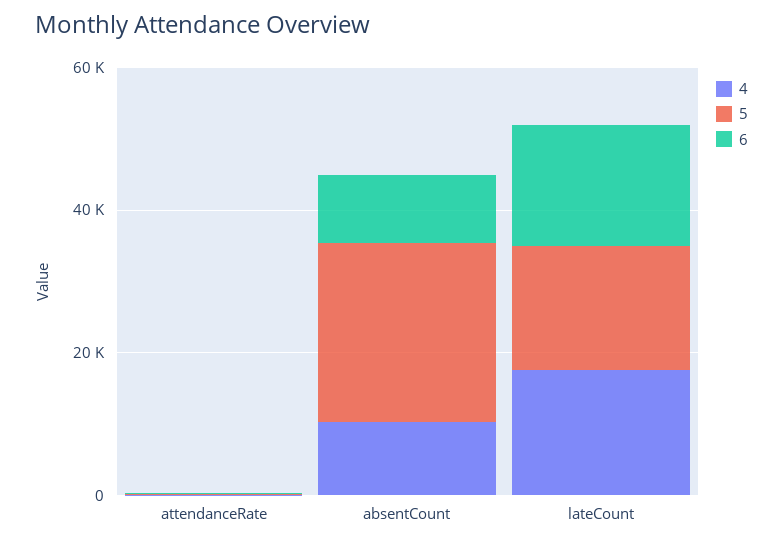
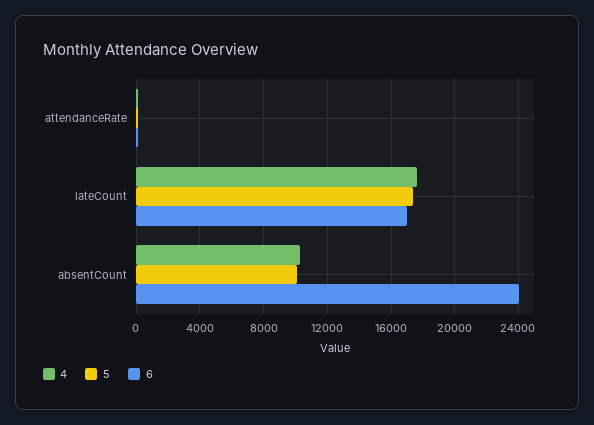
  {
    "4": {
      "attendanceRate": 0,
      "absentCount": 10500,
      "lateCount": 17500
    },
    "5": {
      "attendanceRate": 0,
-     "absentCount": 25000,
+     "absentCount": 10000,
      "lateCount": 17500
    },
    "6": {
      "attendanceRate": 0,
-     "absentCount": 10000,
+     "absentCount": 24000,
      "lateCount": 17000
    }
  }

